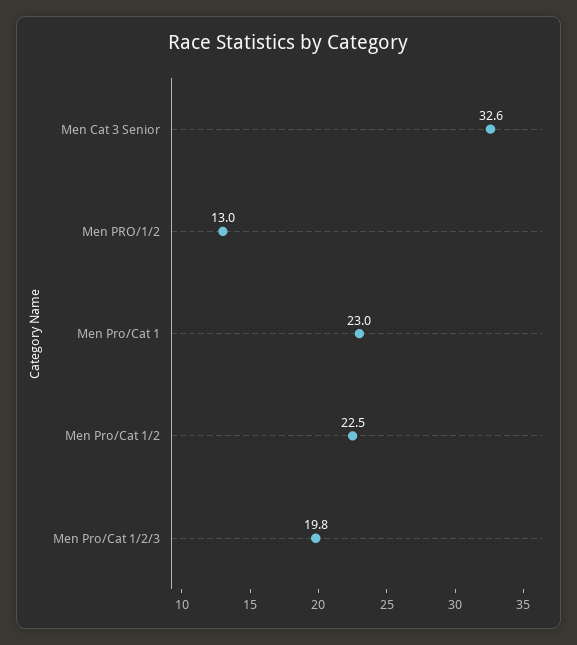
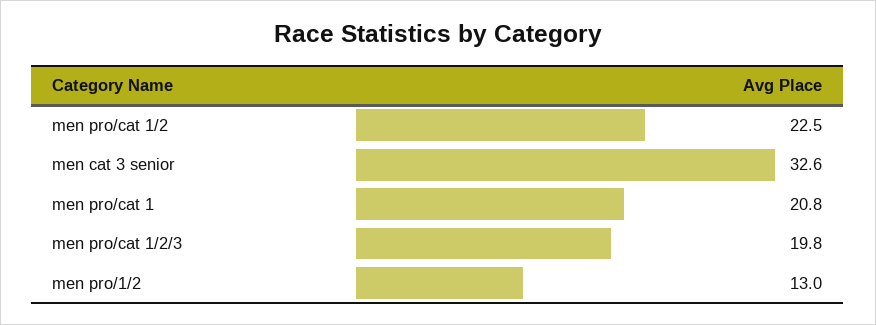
  {
    "Men Cat 3 Senior": 32.6,
    "Men PRO/1/2": 13,
-   "Men Pro/Cat 1": 23,
+   "Men Pro/Cat 1": 20.8,
    "Men Pro/Cat 1/2": 22.5,
    "Men Pro/Cat 1/2/3": 19.8
  }

